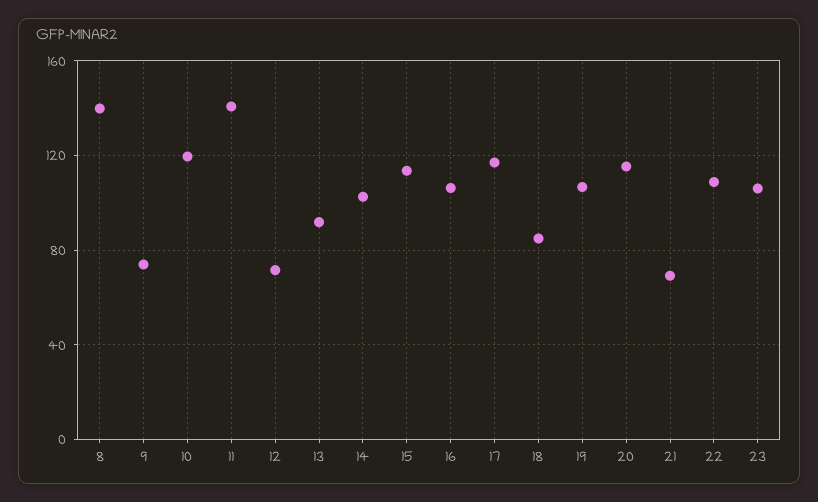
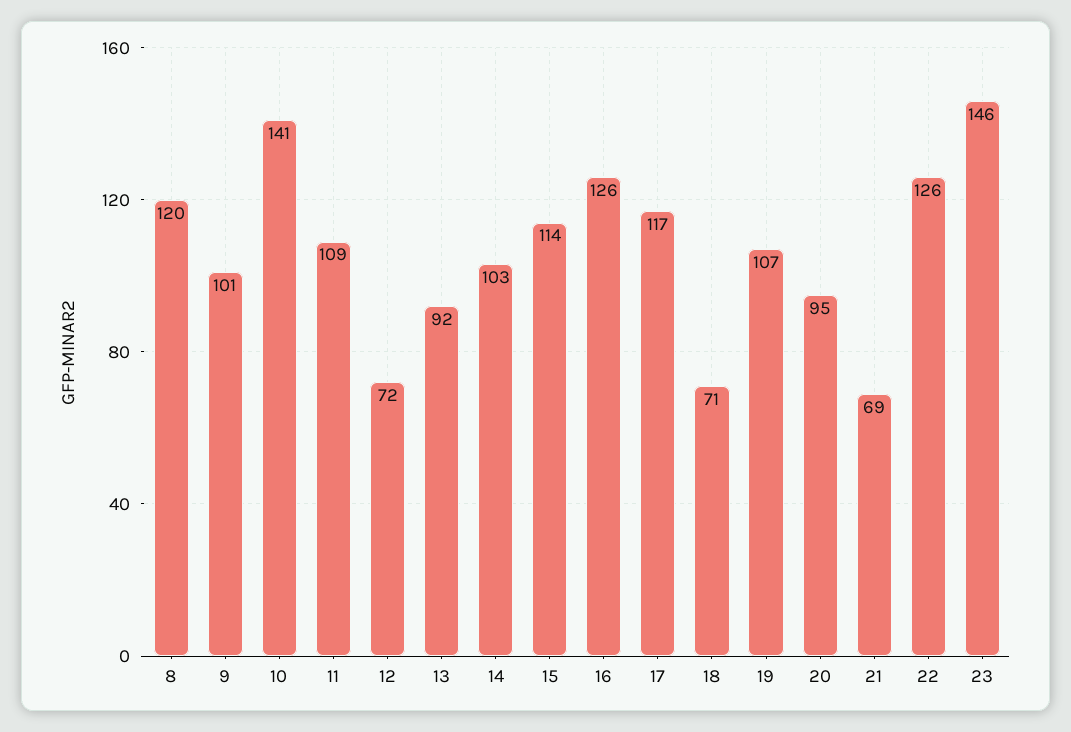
  {
-   "8": 140,
+   "8": 120,
-   "9": 75,
+   "9": 101,
-   "10": 120,
+   "10": 141,
-   "11": 140,
+   "11": 109,
    "12": 72,
    "13": 92,
    "14": 103,
    "15": 114,
-   "16": 105,
+   "16": 126,
    "17": 117,
-   "18": 85,
+   "18": 71,
    "19": 107,
-   "20": 115,
+   "20": 95,
    "21": 69,
-   "22": 110,
+   "22": 126,
-   "23": 105
+   "23": 146
  }

